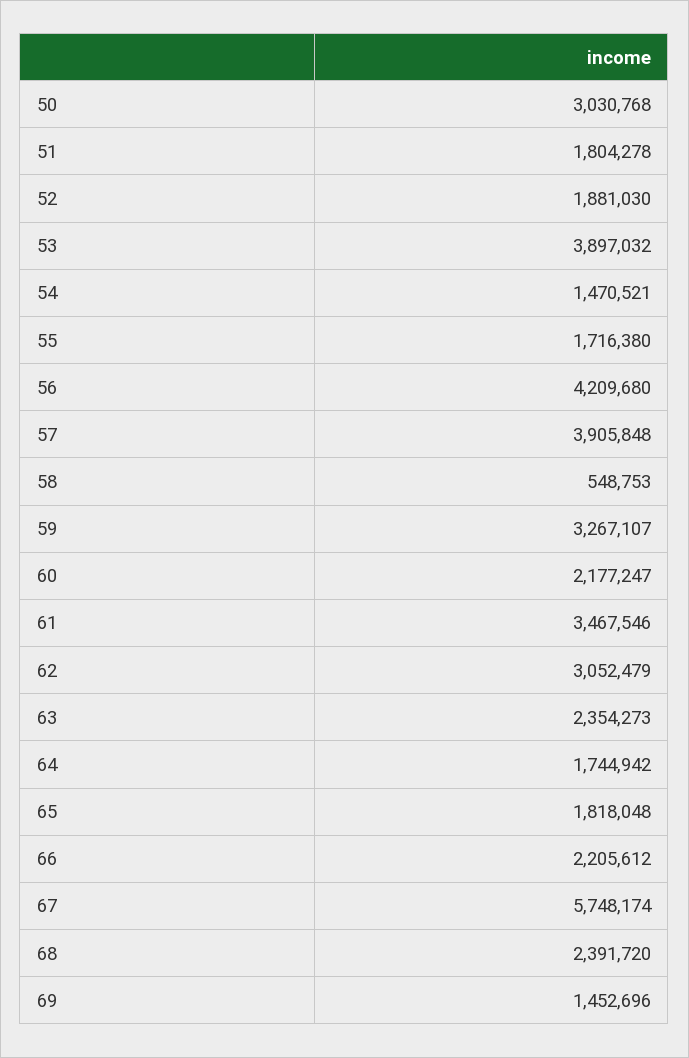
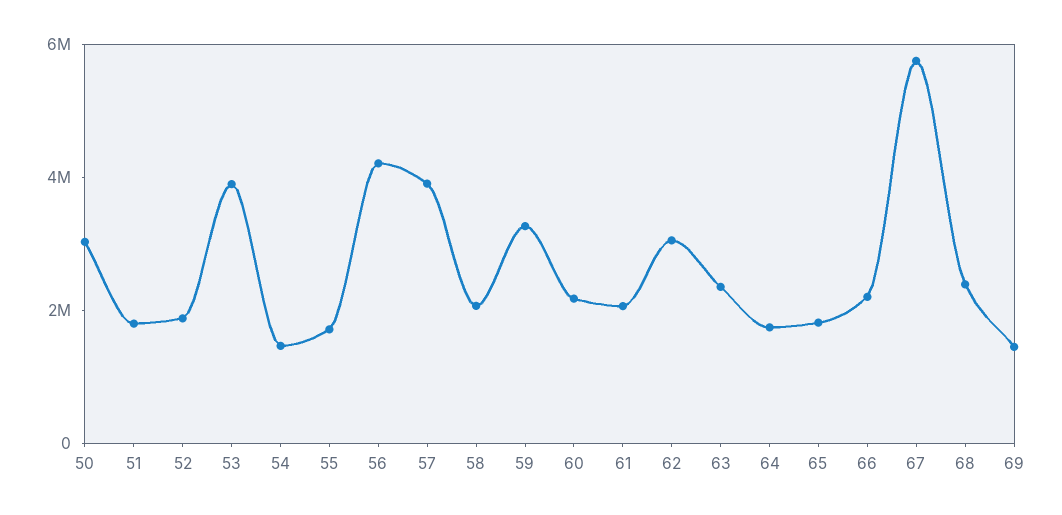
  {
    "50": 3030768,
    "51": 1804278,
    "52": 1881030,
    "53": 3897032,
    "54": 1470521,
    "55": 1716380,
    "56": 4209680,
    "57": 3905848,
-   "58": 548753,
+   "58": 2000000,
    "59": 3267107,
    "60": 2177247,
-   "61": 3467546,
+   "61": 2000000,
    "62": 3052479,
    "63": 2354273,
    "64": 1744942,
    "65": 1818048,
    "66": 2205612,
    "67": 5748174,
    "68": 2391720,
    "69": 1452696
  }

